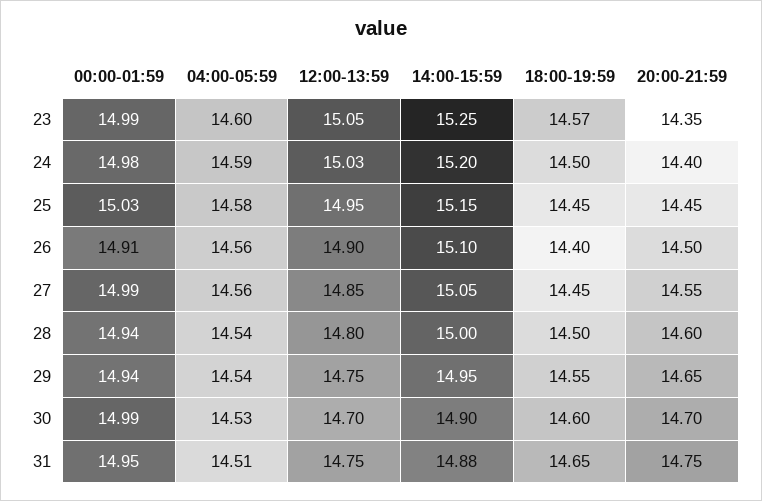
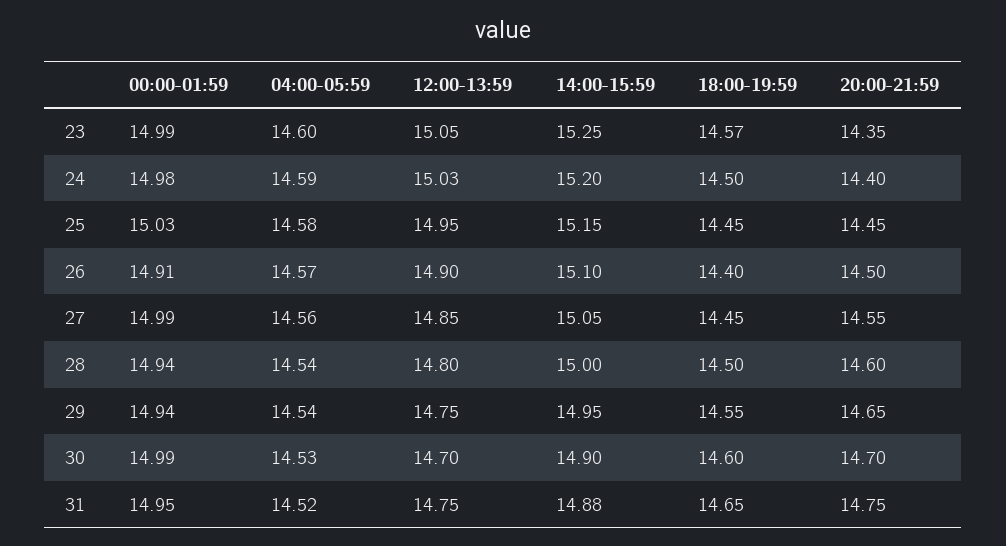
  {
    "00:00-01:59": {
      "23": 14.99,
      "24": 14.98,
      "25": 15.03,
      "26": 14.91,
      "27": 14.99,
      "28": 14.94,
      "29": 14.94,
      "30": 14.99,
      "31": 14.95
    },
    "04:00-05:59": {
      "23": 14.6,
      "24": 14.59,
      "25": 14.58,
-     "26": 14.56,
+     "26": 14.57,
      "27": 14.56,
      "28": 14.54,
      "29": 14.54,
      "30": 14.53,
-     "31": 14.51
+     "31": 14.52
    },
    "12:00-13:59": {
      "23": 15.05,
      "24": 15.03,
      "25": 14.95,
      "26": 14.9,
      "27": 14.85,
      "28": 14.8,
      "29": 14.75,
      "30": 14.7,
      "31": 14.75
    },
    "14:00-15:59": {
      "23": 15.25,
      "24": 15.2,
      "25": 15.15,
      "26": 15.1,
      "27": 15.05,
      "28": 15,
      "29": 14.95,
      "30": 14.9,
      "31": 14.88
    },
    "18:00-19:59": {
      "23": 14.57,
      "24": 14.5,
      "25": 14.45,
      "26": 14.4,
      "27": 14.45,
      "28": 14.5,
      "29": 14.55,
      "30": 14.6,
      "31": 14.65
    },
    "20:00-21:59": {
      "23": 14.35,
      "24": 14.4,
      "25": 14.45,
      "26": 14.5,
      "27": 14.55,
      "28": 14.6,
      "29": 14.65,
      "30": 14.7,
      "31": 14.75
    }
  }

